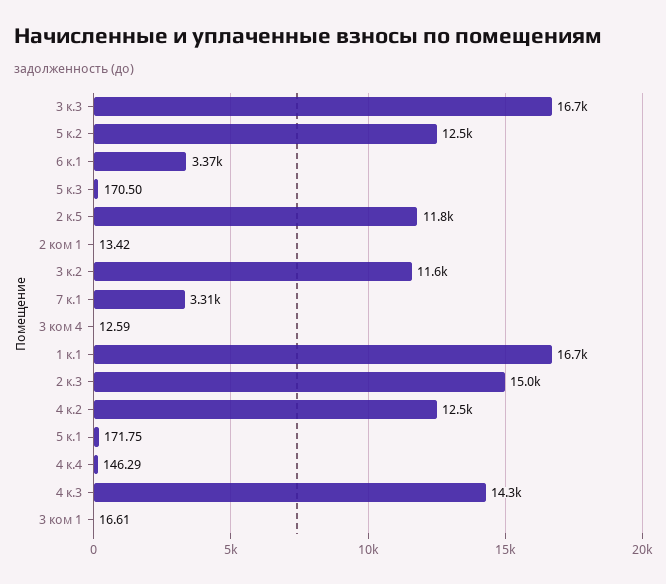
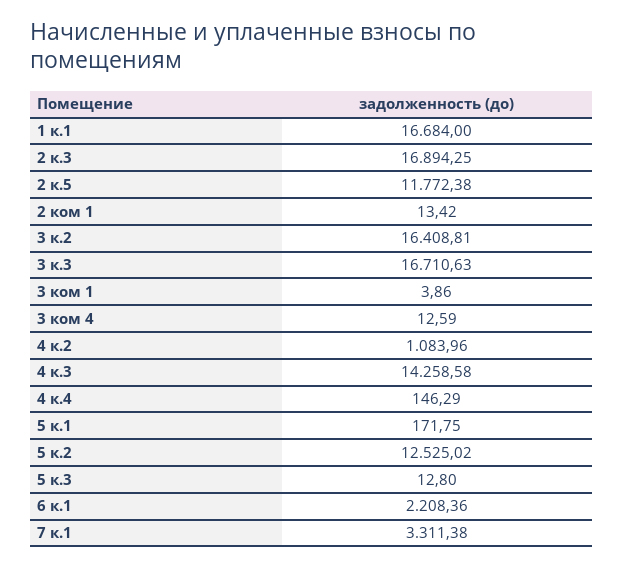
  {
    "3 к.3": 16710.63,
    "5 к.2": 12525.02,
-   "6 к.1": 3370,
+   "6 к.1": 2208.36,
-   "5 к.3": 170.5,
+   "5 к.3": 12.8,
    "2 к.5": 11772.38,
    "2 ком 1": 13.42,
-   "3 к.2": 11600,
+   "3 к.2": 16408.81,
    "7 к.1": 3311.38,
    "3 ком 4": 12.59,
    "1 к.1": 16684,
-   "2 к.3": 15000,
+   "2 к.3": 16894.25,
-   "4 к.2": 12500,
+   "4 к.2": 1083.96,
    "5 к.1": 171.75,
    "4 к.4": 146.29,
    "4 к.3": 14258.58,
-   "3 ком 1": 16.61
+   "3 ком 1": 3.86
  }

